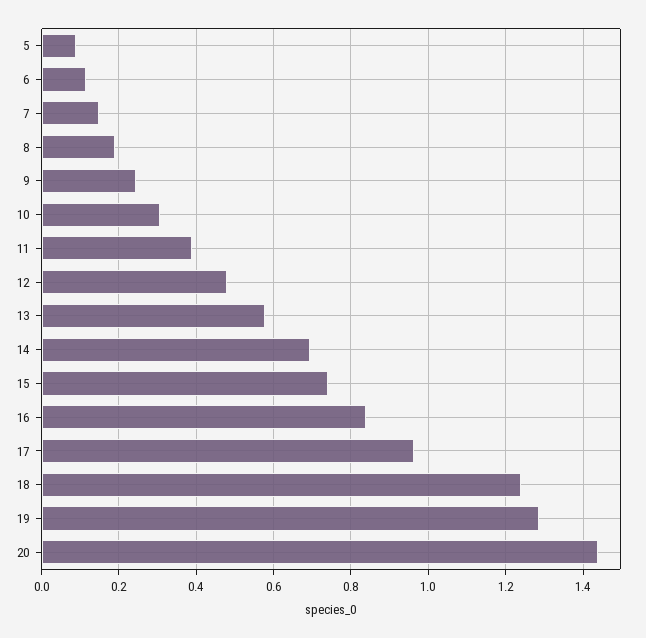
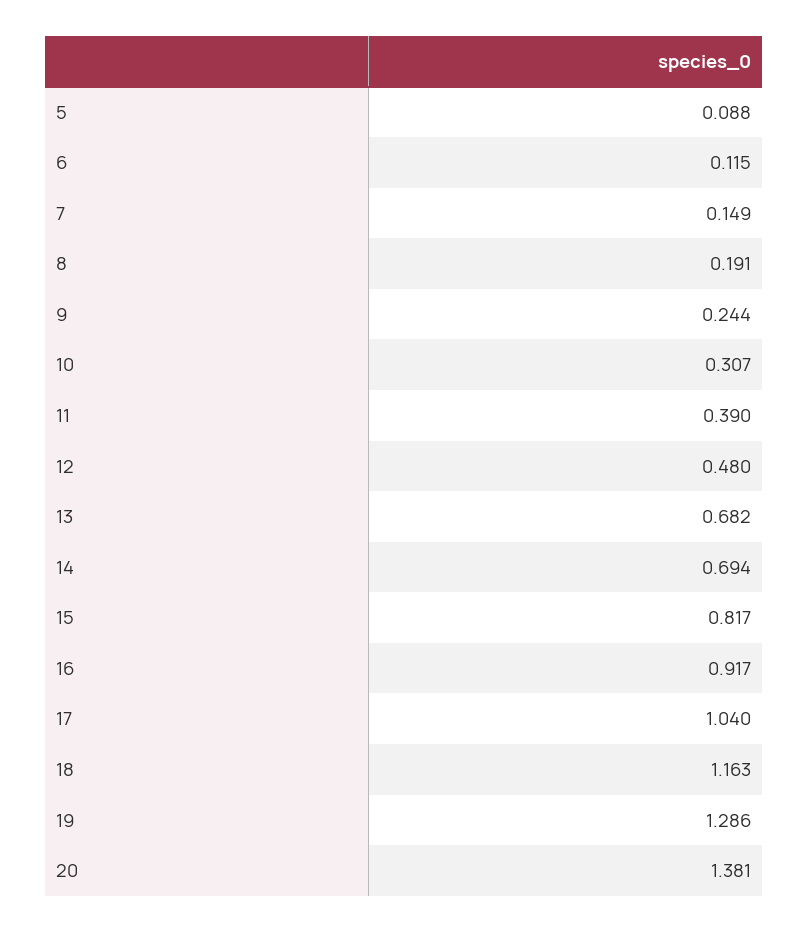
  {
    "5": 0.088,
    "6": 0.115,
    "7": 0.149,
    "8": 0.191,
    "9": 0.244,
    "10": 0.307,
    "11": 0.39,
    "12": 0.48,
-   "13": 0.58,
+   "13": 0.682,
    "14": 0.694,
-   "15": 0.74,
+   "15": 0.817,
-   "16": 0.84,
+   "16": 0.917,
-   "17": 0.96,
+   "17": 1.04,
-   "18": 1.24,
+   "18": 1.163,
    "19": 1.286,
-   "20": 1.44
+   "20": 1.381
  }

